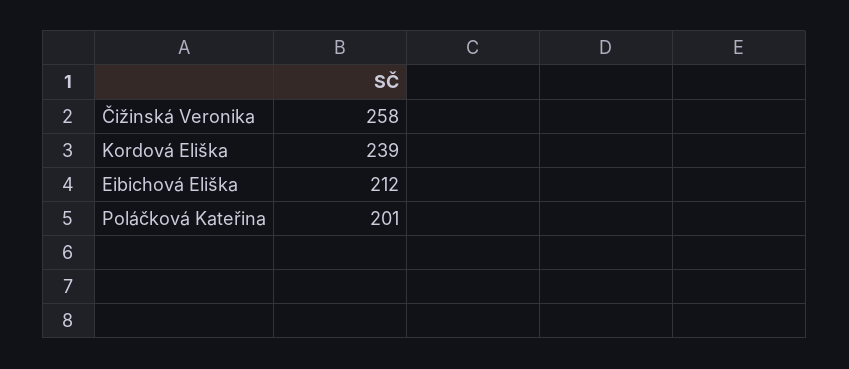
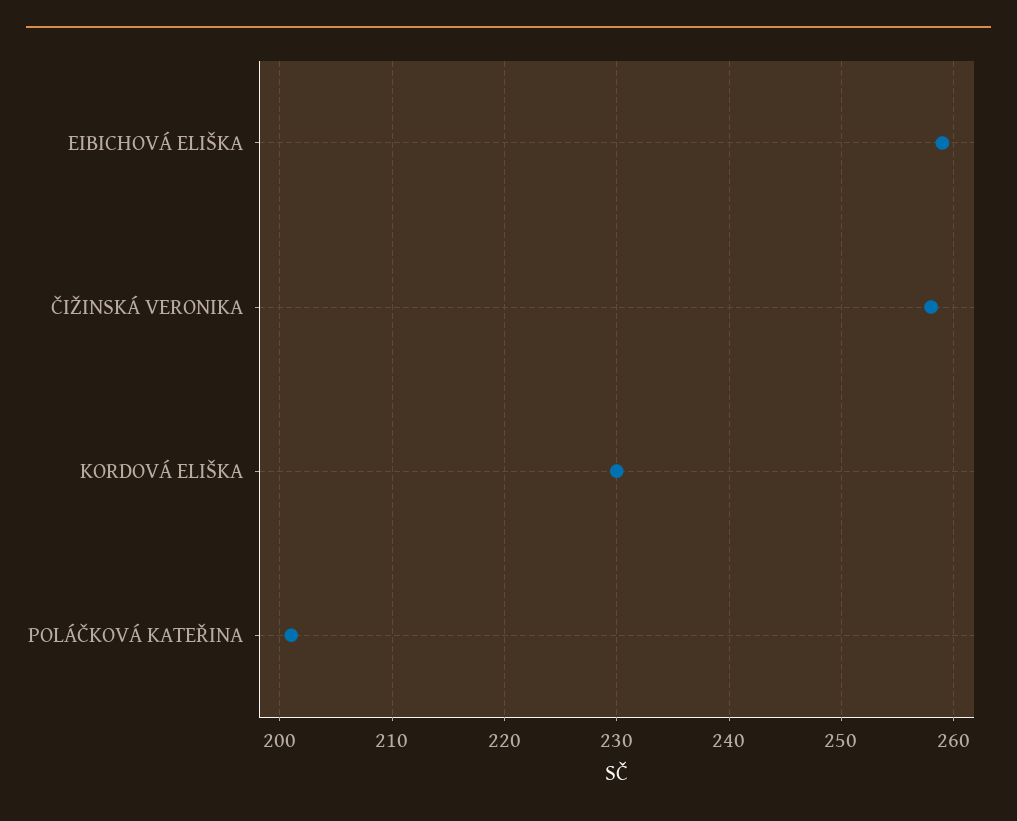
  {
    "Čižinská Veronika": 258,
-   "Kordová Eliška": 239,
+   "Kordová Eliška": 230,
-   "Eibichová Eliška": 212,
+   "Eibichová Eliška": 259,
    "Poláčková Kateřina": 201
  }

